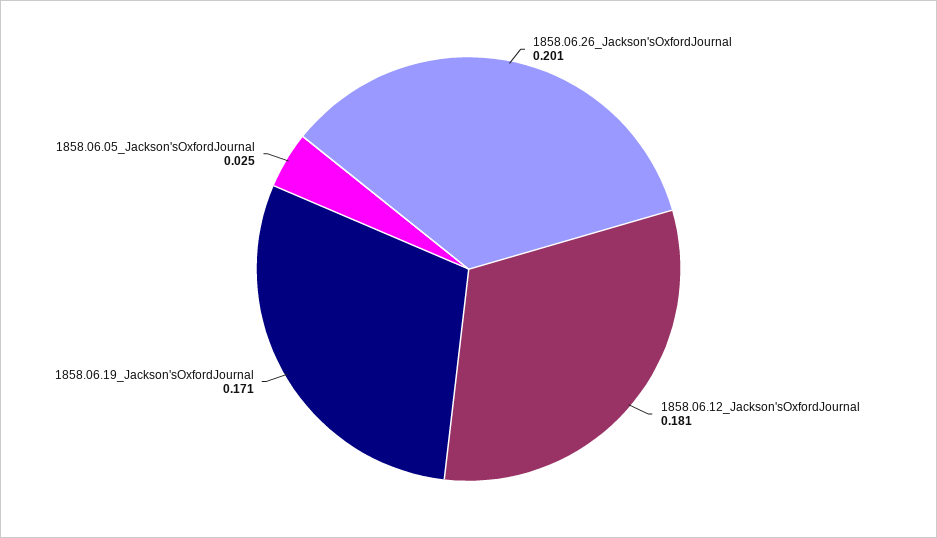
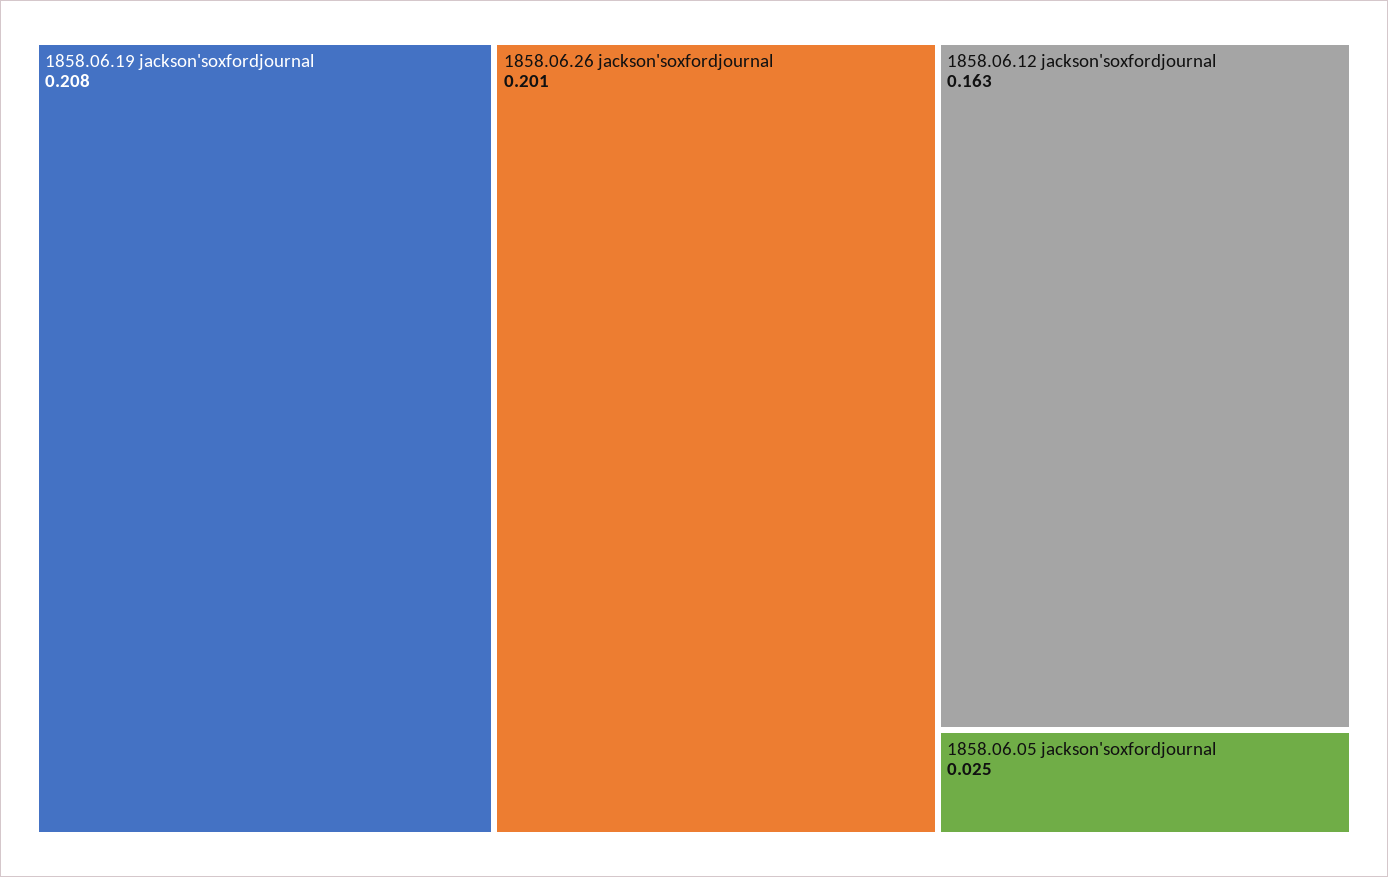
  {
    "1858.06.26_Jackson'sOxfordJournal": 0.201,
-   "1858.06.12_Jackson'sOxfordJournal": 0.181,
+   "1858.06.12_Jackson'sOxfordJournal": 0.163,
-   "1858.06.19_Jackson'sOxfordJournal": 0.171,
+   "1858.06.19_Jackson'sOxfordJournal": 0.208,
    "1858.06.05_Jackson'sOxfordJournal": 0.025
  }

